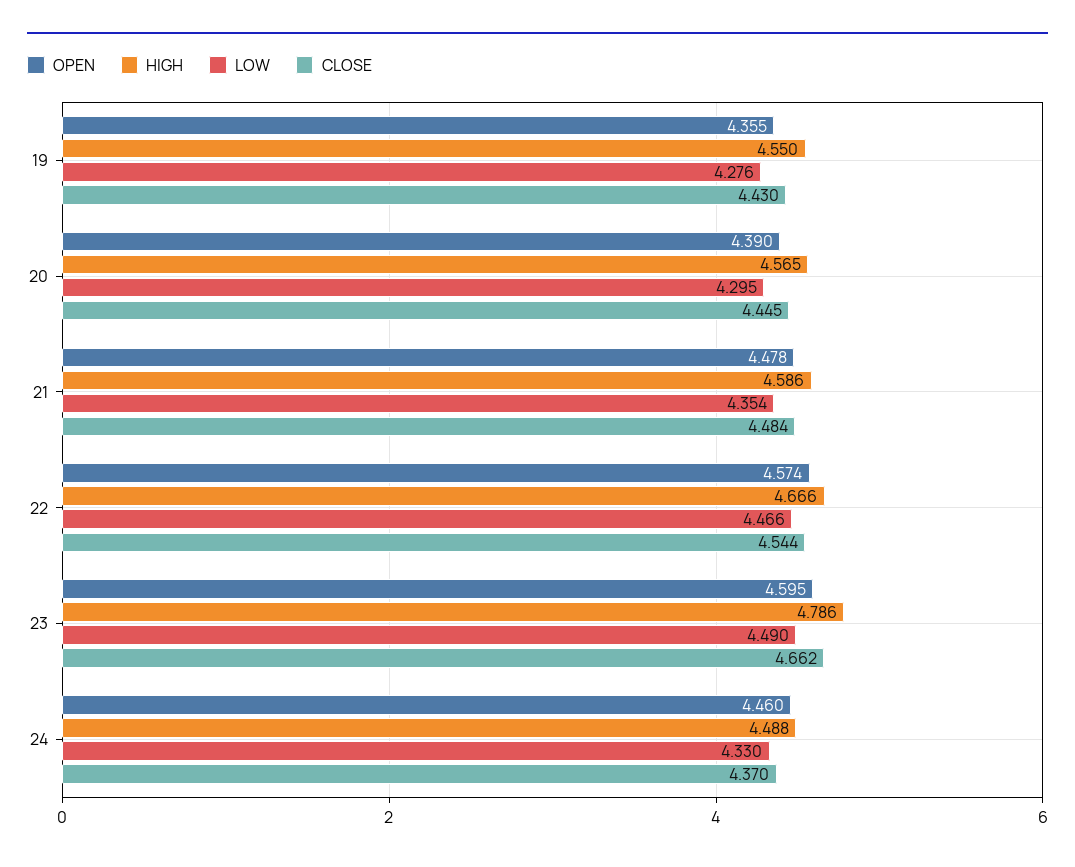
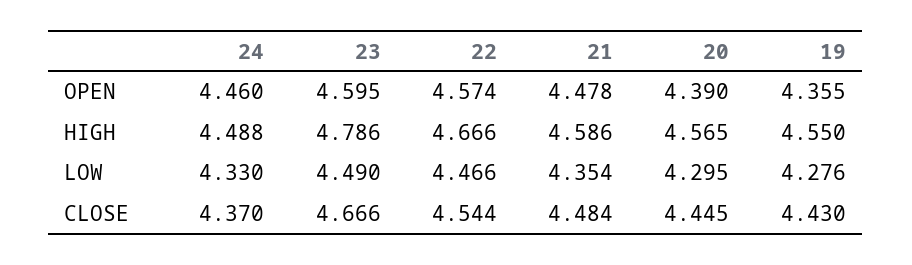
  {
    "OPEN": {
      "19": 4.355,
      "20": 4.39,
      "21": 4.478,
      "22": 4.574,
      "23": 4.595,
      "24": 4.46
    },
    "HIGH": {
      "19": 4.55,
      "20": 4.565,
      "21": 4.586,
      "22": 4.666,
      "23": 4.786,
      "24": 4.488
    },
    "LOW": {
      "19": 4.276,
      "20": 4.295,
      "21": 4.354,
      "22": 4.466,
      "23": 4.49,
      "24": 4.33
    },
    "CLOSE": {
      "19": 4.43,
      "20": 4.445,
      "21": 4.484,
      "22": 4.544,
-     "23": 4.662,
+     "23": 4.666,
      "24": 4.37
    }
  }

